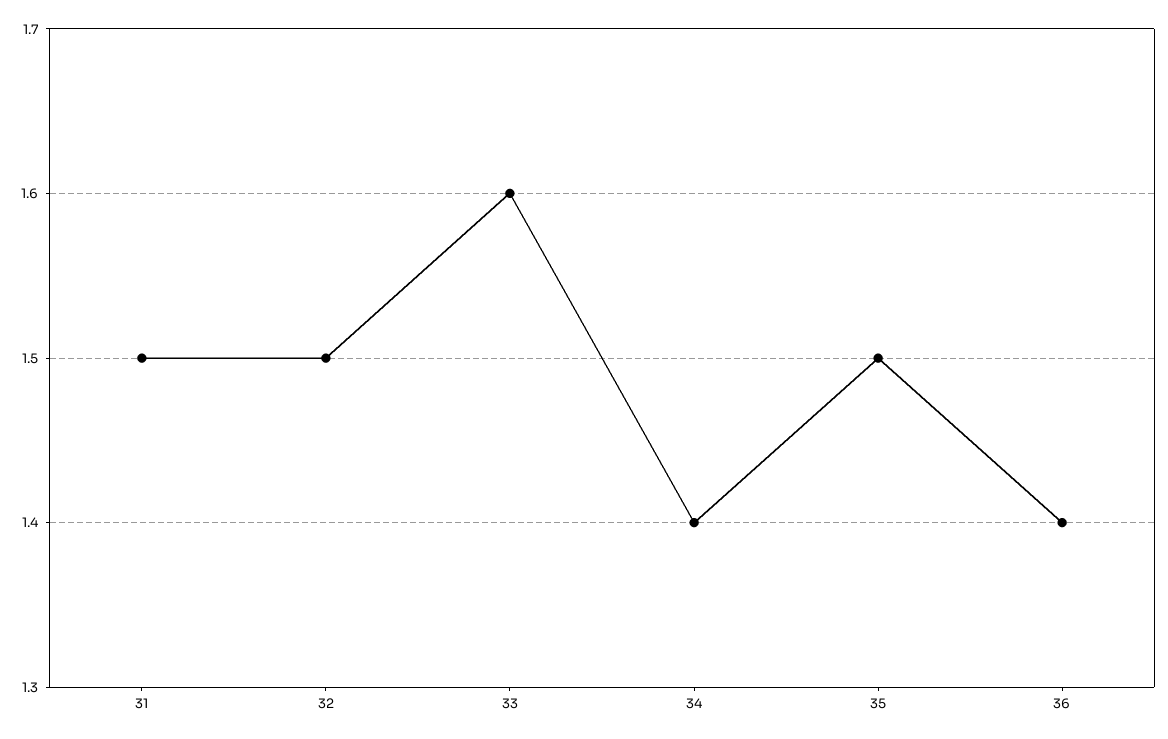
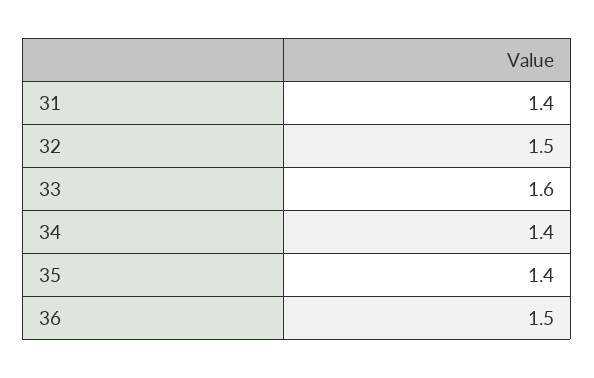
  {
-   "31": 1.5,
+   "31": 1.4,
    "32": 1.5,
    "33": 1.6,
    "34": 1.4,
-   "35": 1.5,
+   "35": 1.4,
-   "36": 1.4
+   "36": 1.5
  }

